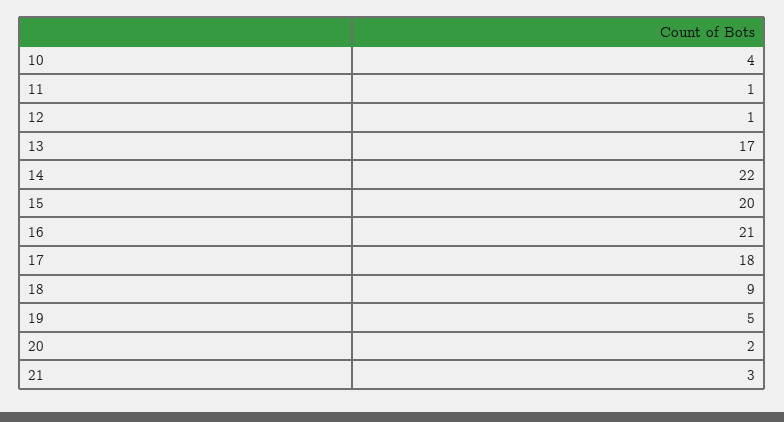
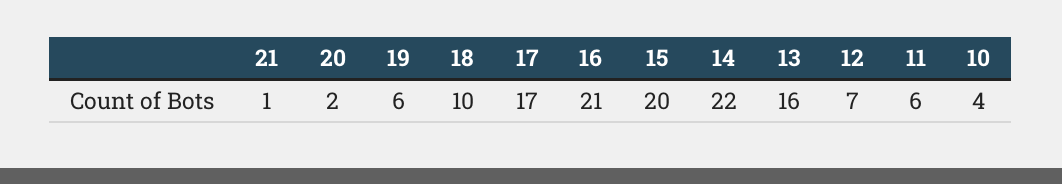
  {
    "10": 4,
-   "11": 1,
+   "11": 6,
-   "12": 1,
+   "12": 7,
-   "13": 17,
+   "13": 16,
    "14": 22,
    "15": 20,
    "16": 21,
-   "17": 18,
+   "17": 17,
-   "18": 9,
+   "18": 10,
-   "19": 5,
+   "19": 6,
    "20": 2,
-   "21": 3
+   "21": 1
  }

